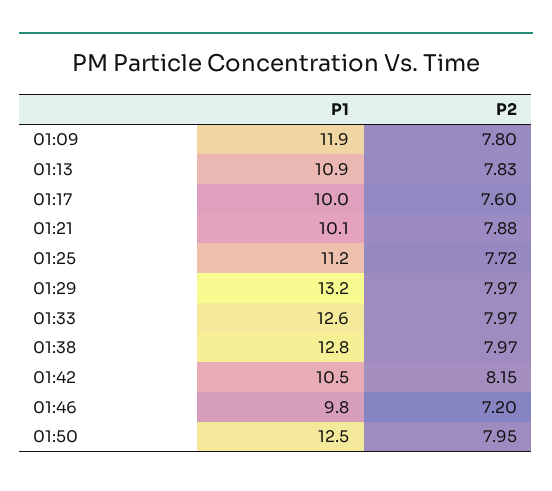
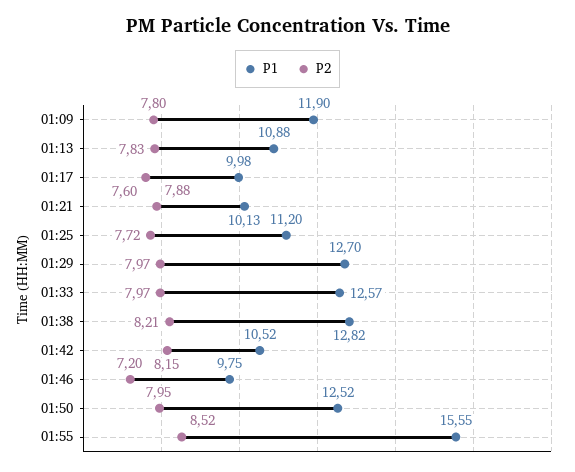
  {
    "P1": {
      "01:09": 11.9,
      "01:13": 10.88,
      "01:17": 9.98,
      "01:21": 10.13,
      "01:25": 11.2,
-     "01:29": 13.2,
+     "01:29": 12.7,
      "01:33": 12.57,
      "01:38": 12.82,
      "01:42": 10.52,
      "01:46": 9.75,
-     "01:50": 12.52
+     "01:50": 12.52,
+     "01:55": 15.55
    },
    "P2": {
      "01:09": 7.8,
      "01:13": 7.83,
      "01:17": 7.6,
      "01:21": 7.88,
      "01:25": 7.72,
      "01:29": 7.97,
      "01:33": 7.97,
-     "01:38": 7.97,
+     "01:38": 8.21,
      "01:42": 8.15,
      "01:46": 7.2,
-     "01:50": 7.95
+     "01:50": 7.95,
+     "01:55": 8.52
    }
  }

